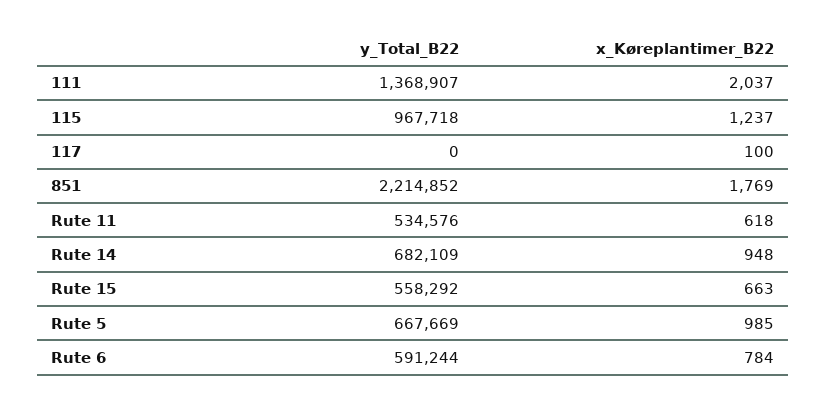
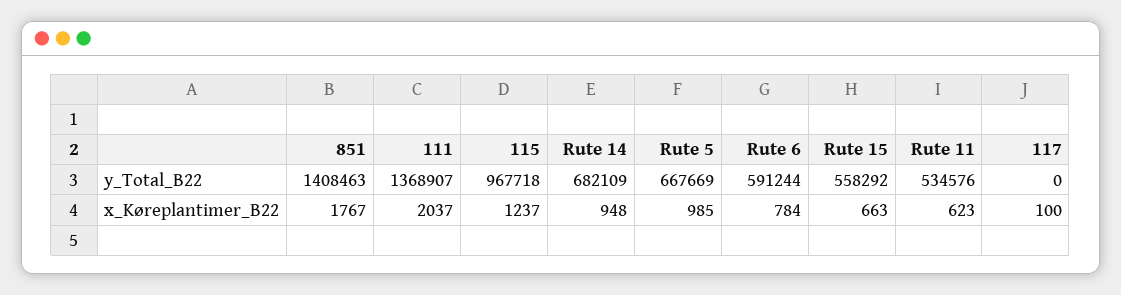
  {
    "y_Total_B22": {
      "111": 1368907,
      "115": 967718,
      "117": 0,
-     "851": 2214852,
+     "851": 1408463,
      "Rute 11": 534576,
      "Rute 14": 682109,
      "Rute 15": 558292,
      "Rute 5": 667669,
      "Rute 6": 591244
    },
    "x_Køreplantimer_B22": {
      "111": 2037,
      "115": 1237,
      "117": 100,
-     "851": 1769,
+     "851": 1767,
-     "Rute 11": 618,
+     "Rute 11": 623,
      "Rute 14": 948,
      "Rute 15": 663,
      "Rute 5": 985,
      "Rute 6": 784
    }
  }

